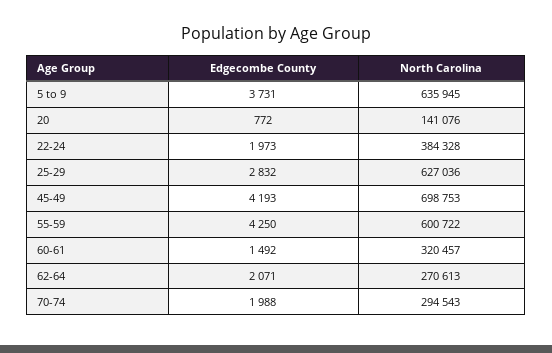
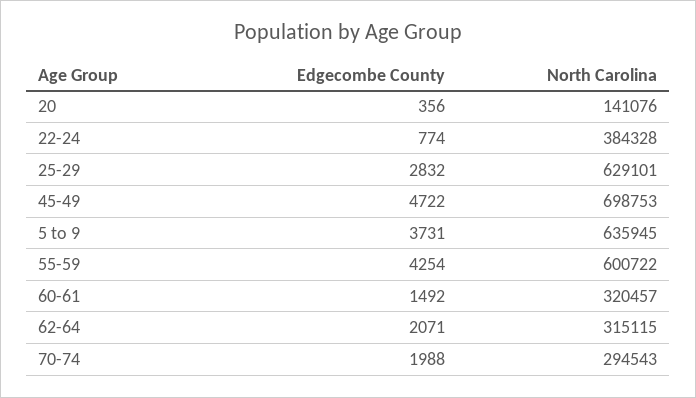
  {
    "Edgecombe County": {
      "5 to 9": 3731,
-     "20": 772,
+     "20": 356,
-     "22-24": 1973,
+     "22-24": 774,
      "25-29": 2832,
-     "45-49": 4193,
+     "45-49": 4722,
-     "55-59": 4250,
+     "55-59": 4254,
      "60-61": 1492,
      "62-64": 2071,
      "70-74": 1988
    },
    "North Carolina": {
      "5 to 9": 635945,
      "20": 141076,
      "22-24": 384328,
-     "25-29": 627036,
+     "25-29": 629101,
      "45-49": 698753,
      "55-59": 600722,
      "60-61": 320457,
-     "62-64": 270613,
+     "62-64": 315115,
      "70-74": 294543
    }
  }

